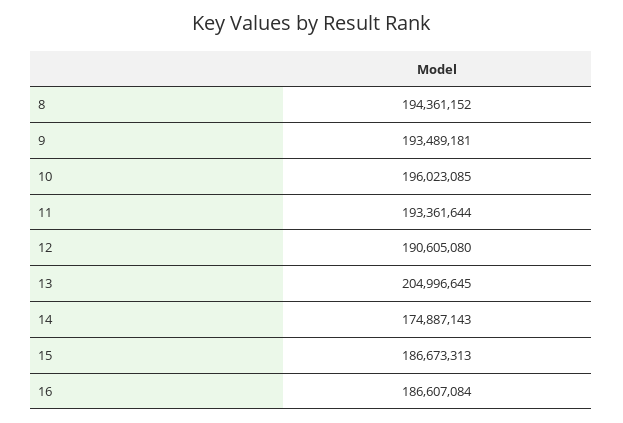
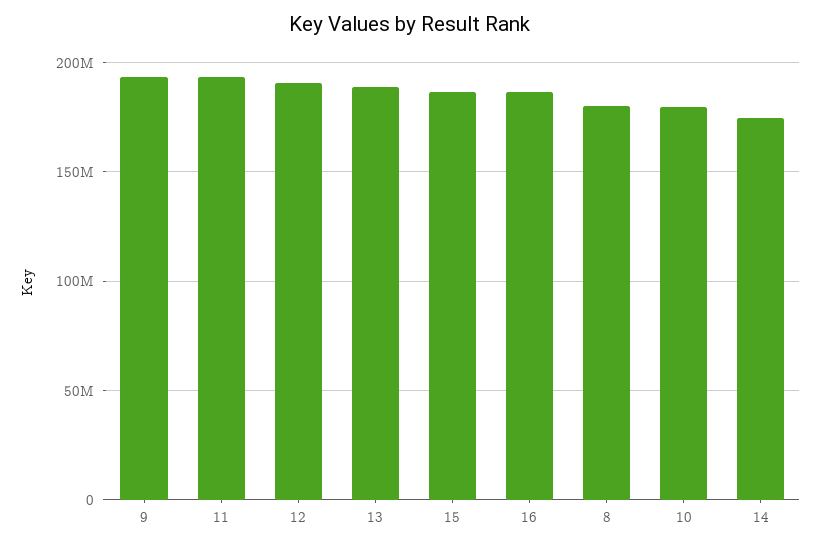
  {
-   "8": 194361152,
+   "8": 180000000,
    "9": 193489181,
-   "10": 196023085,
+   "10": 180000000,
    "11": 193361644,
    "12": 190605080,
-   "13": 204996645,
+   "13": 190000000,
    "14": 174887143,
    "15": 186673313,
    "16": 186607084
  }

